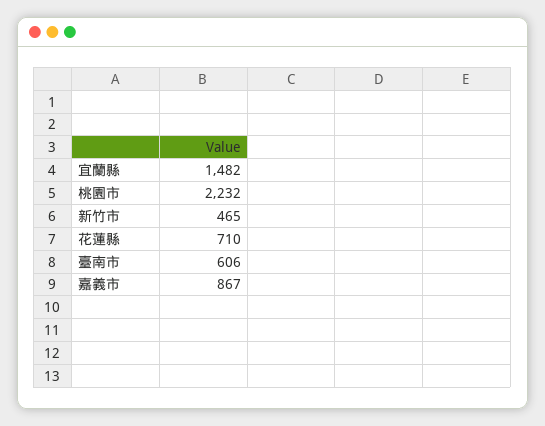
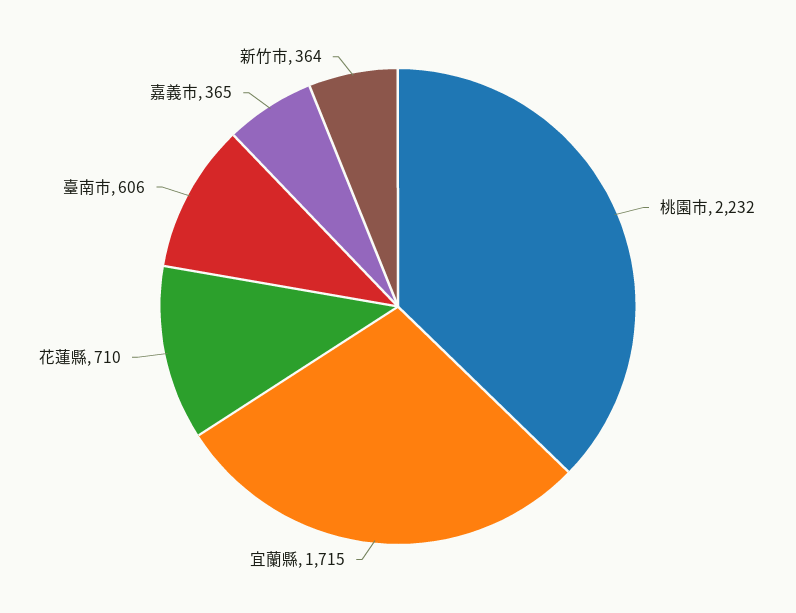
  {
-   "宜蘭縣": 1482,
+   "宜蘭縣": 1715,
    "桃園市": 2232,
-   "新竹市": 465,
+   "新竹市": 364,
    "花蓮縣": 710,
    "臺南市": 606,
-   "嘉義市": 867
+   "嘉義市": 365
  }

